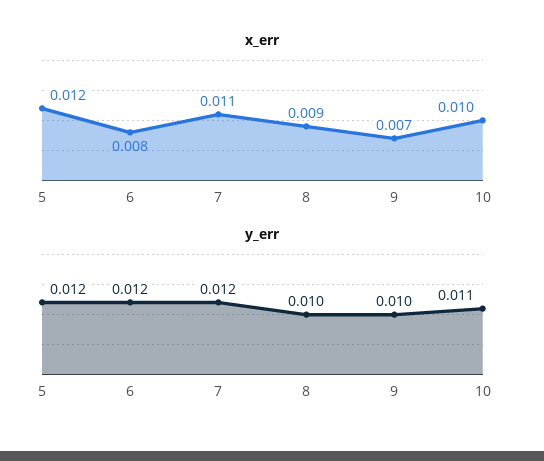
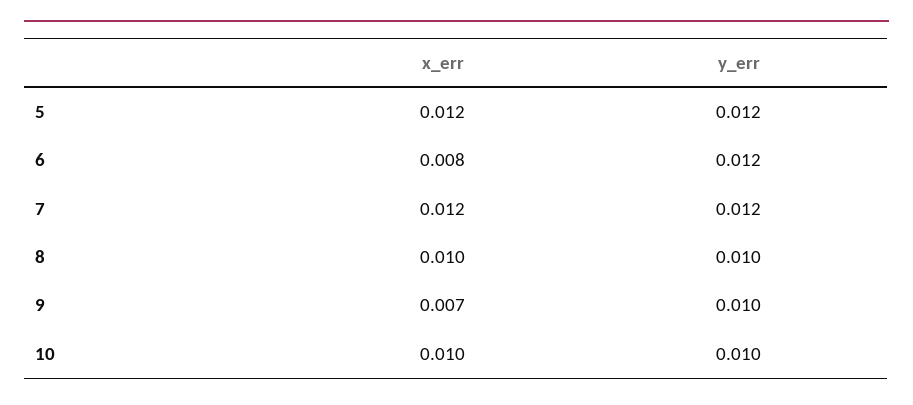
  {
    "x_err": {
      "5": 0.012,
      "6": 0.008,
-     "7": 0.011,
+     "7": 0.012,
-     "8": 0.009,
+     "8": 0.01,
      "9": 0.007,
      "10": 0.01
    },
    "y_err": {
      "5": 0.012,
      "6": 0.012,
      "7": 0.012,
      "8": 0.01,
      "9": 0.01,
-     "10": 0.011
+     "10": 0.01
    }
  }

